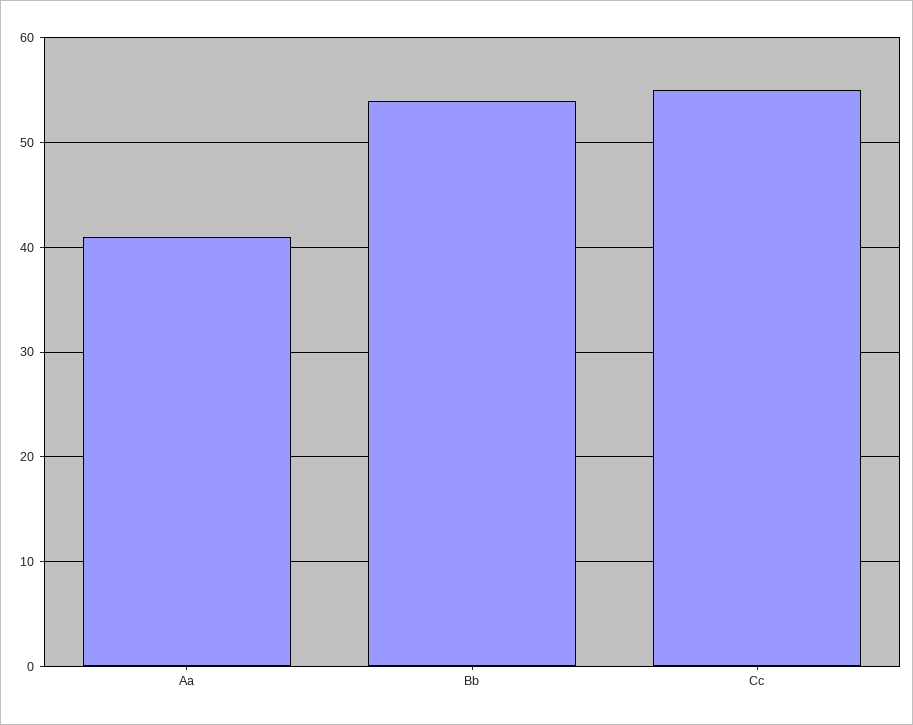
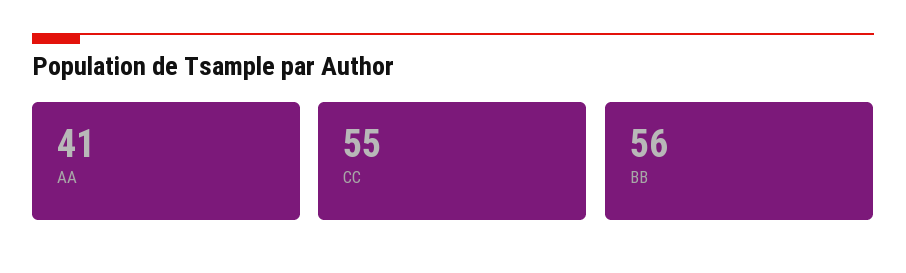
  {
    "Aa": 41,
-   "Bb": 54,
+   "Bb": 56,
    "Cc": 55
  }

